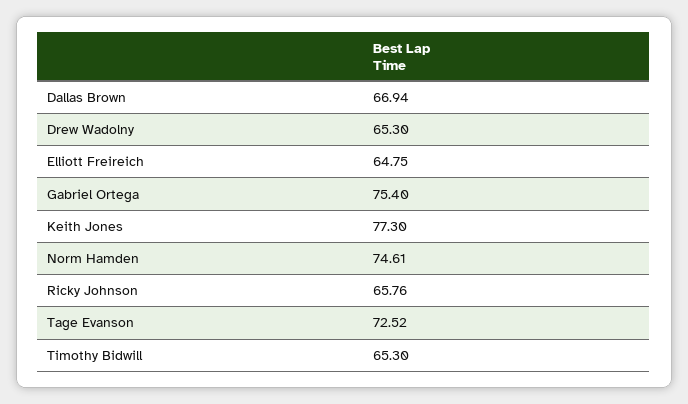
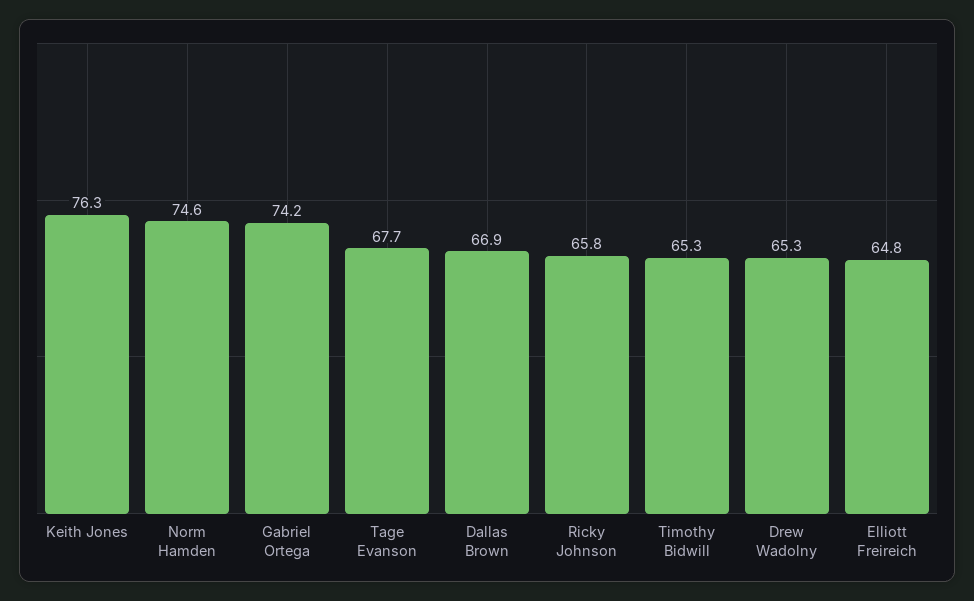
  {
    "Dallas Brown": 66.94,
    "Drew Wadolny": 65.3,
    "Elliott Freireich": 64.75,
-   "Gabriel Ortega": 75.4,
+   "Gabriel Ortega": 74.2,
-   "Keith Jones": 77.3,
+   "Keith Jones": 76.3,
    "Norm Hamden": 74.61,
    "Ricky Johnson": 65.76,
-   "Tage Evanson": 72.52,
+   "Tage Evanson": 67.7,
    "Timothy Bidwill": 65.3
  }

